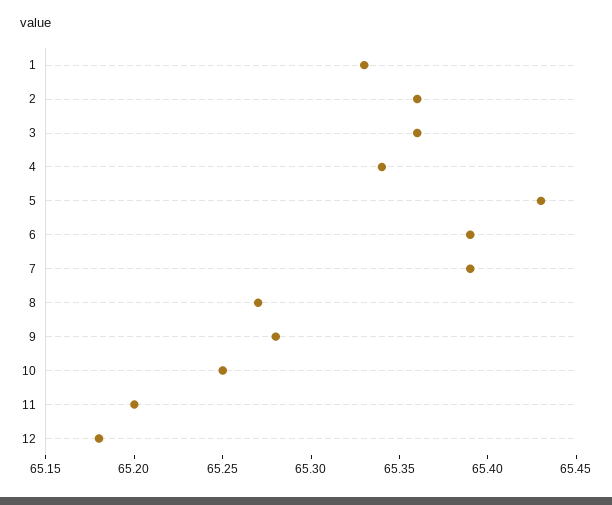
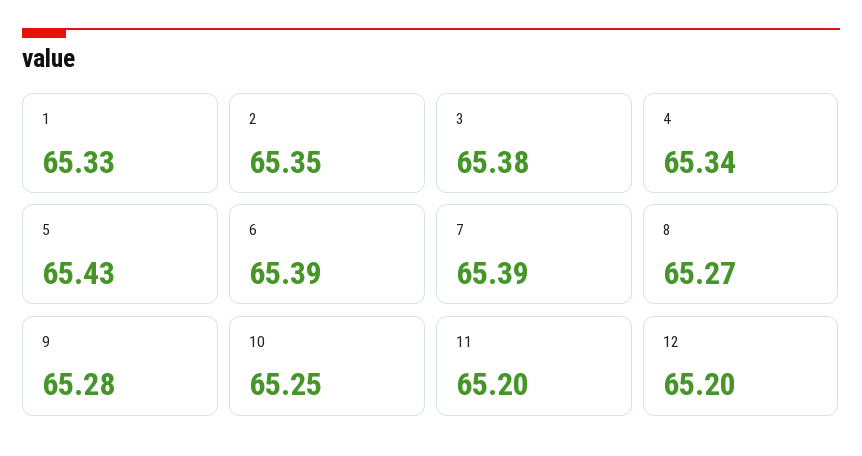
  {
    "1": 65.33,
-   "2": 65.36,
+   "2": 65.35,
-   "3": 65.36,
+   "3": 65.38,
    "4": 65.34,
    "5": 65.43,
    "6": 65.39,
    "7": 65.39,
    "8": 65.27,
    "9": 65.28,
    "10": 65.25,
    "11": 65.2,
-   "12": 65.18
+   "12": 65.2
  }

